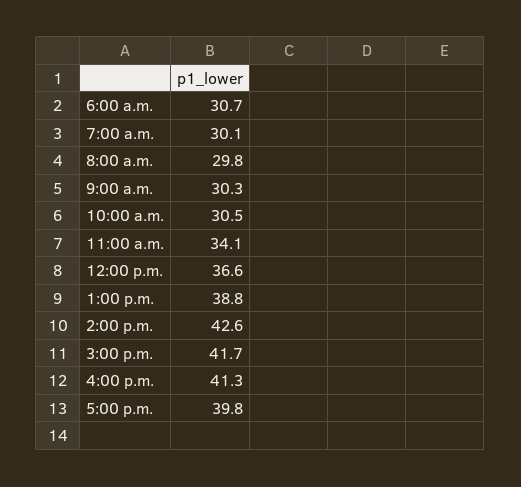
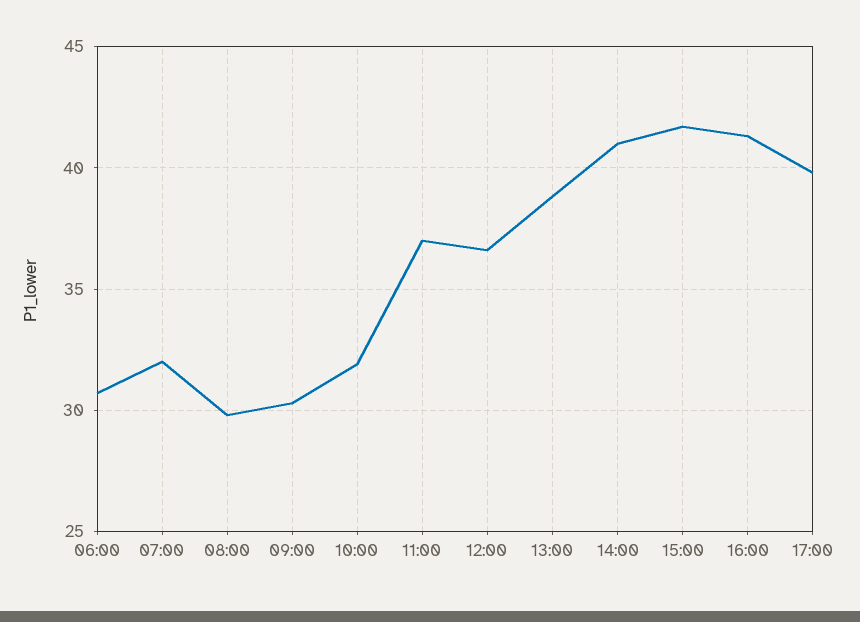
  {
    "6:00 a.m.": 30.7,
-   "7:00 a.m.": 30.1,
+   "7:00 a.m.": 32,
    "8:00 a.m.": 29.8,
    "9:00 a.m.": 30.3,
-   "10:00 a.m.": 30.5,
+   "10:00 a.m.": 32,
-   "11:00 a.m.": 34.1,
+   "11:00 a.m.": 37,
    "12:00 p.m.": 36.6,
    "1:00 p.m.": 38.8,
-   "2:00 p.m.": 42.6,
+   "2:00 p.m.": 41,
    "3:00 p.m.": 41.7,
    "4:00 p.m.": 41.3,
    "5:00 p.m.": 39.8
  }

